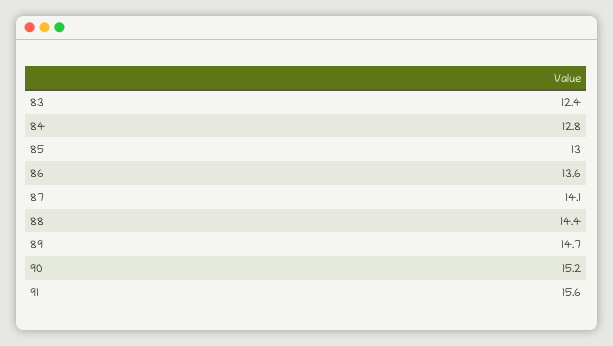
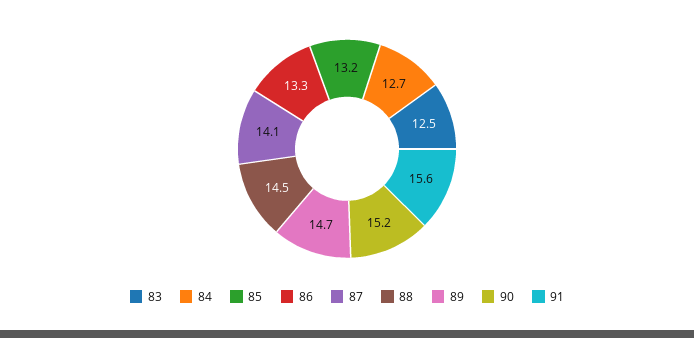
  {
-   "83": 12.4,
+   "83": 12.5,
-   "84": 12.8,
+   "84": 12.7,
-   "85": 13,
+   "85": 13.2,
-   "86": 13.6,
+   "86": 13.3,
    "87": 14.1,
-   "88": 14.4,
+   "88": 14.5,
    "89": 14.7,
    "90": 15.2,
    "91": 15.6
  }

